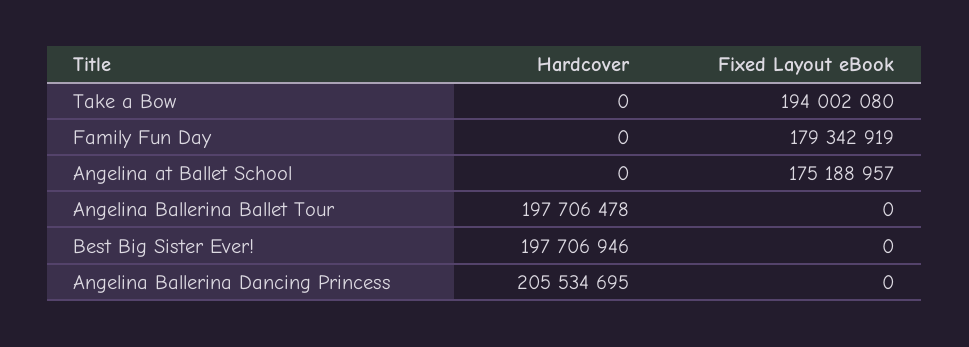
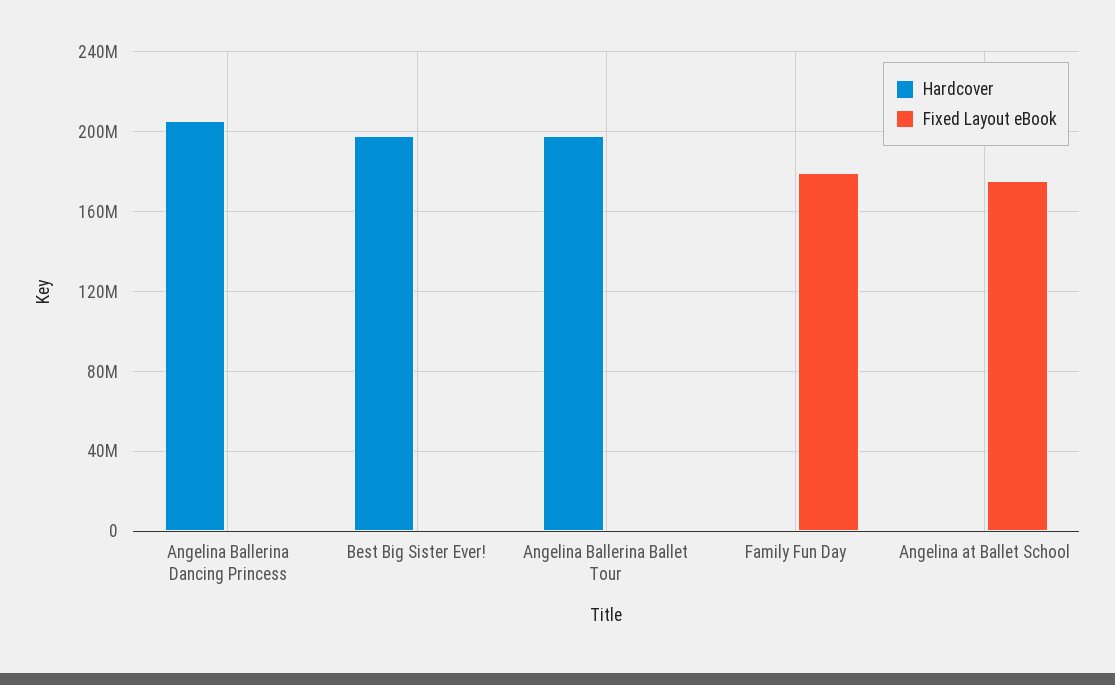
  {
    "Hardcover": {
-     "Take a Bow": 0,
      "Family Fun Day": 0,
      "Angelina at Ballet School": 0,
      "Angelina Ballerina Ballet Tour": 197706478,
      "Best Big Sister Ever!": 197706946,
      "Angelina Ballerina Dancing Princess": 205534695
    },
    "Fixed Layout eBook": {
-     "Take a Bow": 194002080,
      "Family Fun Day": 179342919,
      "Angelina at Ballet School": 175188957,
      "Angelina Ballerina Ballet Tour": 0,
      "Best Big Sister Ever!": 0,
      "Angelina Ballerina Dancing Princess": 0
    }
  }

